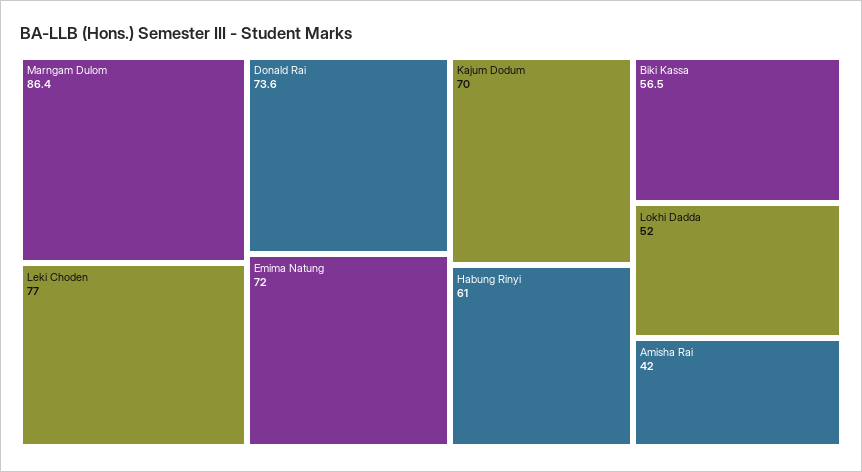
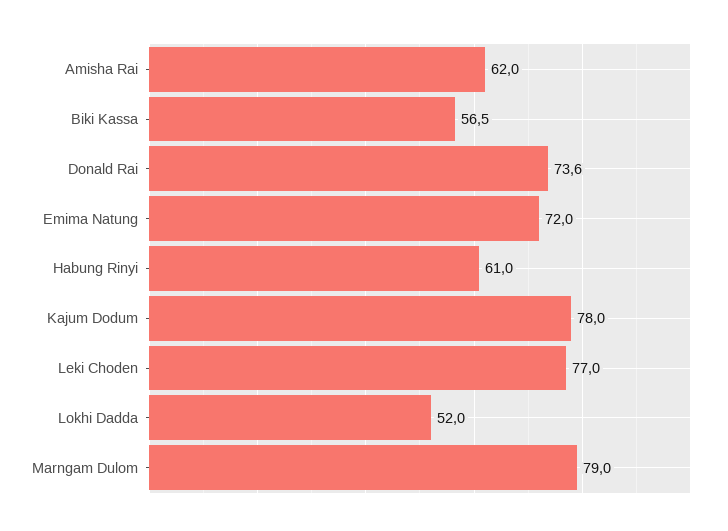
  {
-   "Marngam Dulom": 86.4,
+   "Marngam Dulom": 79,
    "Leki Choden": 77,
    "Donald Rai": 73.6,
    "Emima Natung": 72,
-   "Kajum Dodum": 70,
+   "Kajum Dodum": 78,
    "Habung Rinyi": 61,
    "Biki Kassa": 56.5,
    "Lokhi Dadda": 52,
-   "Amisha Rai": 42
+   "Amisha Rai": 62
  }

